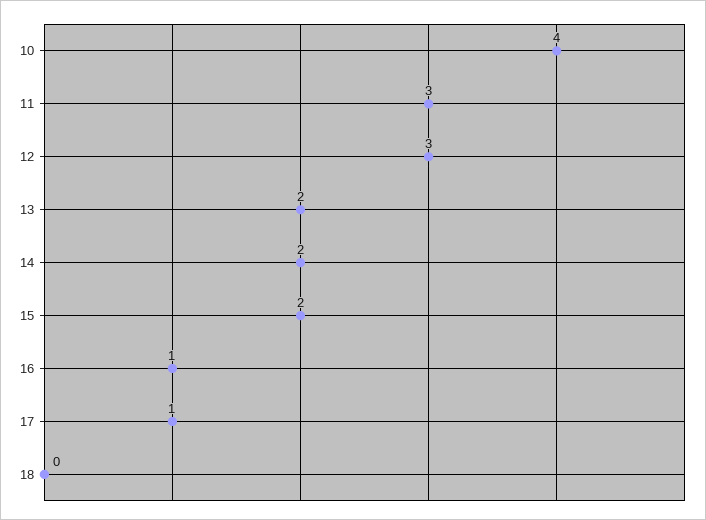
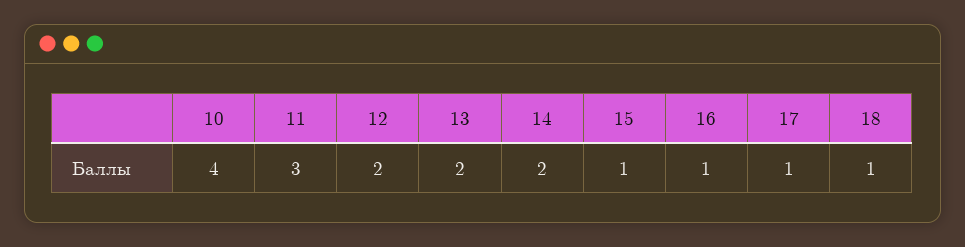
  {
    "10": 4,
    "11": 3,
-   "12": 3,
+   "12": 2,
    "13": 2,
    "14": 2,
-   "15": 2,
+   "15": 1,
    "16": 1,
    "17": 1,
-   "18": 0
+   "18": 1
  }

